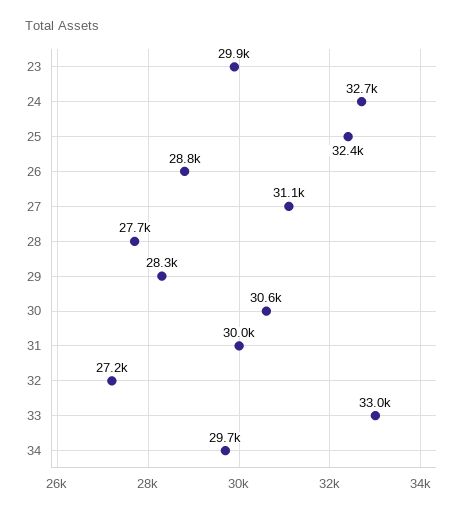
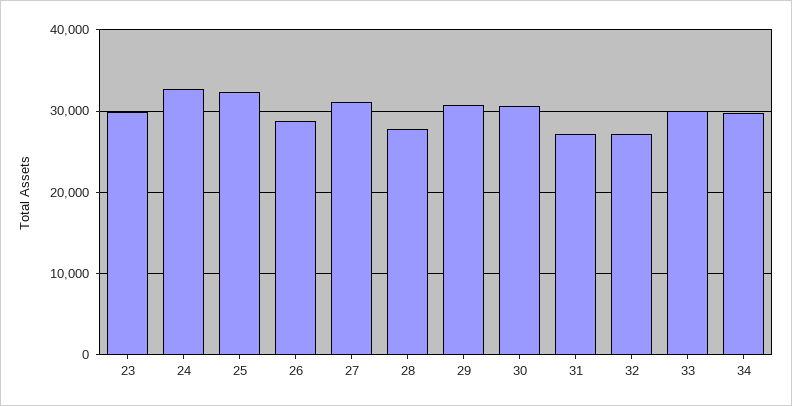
  {
    "23": 29900,
    "24": 32700,
    "25": 32400,
    "26": 28800,
    "27": 31100,
    "28": 27700,
-   "29": 28300,
+   "29": 31000,
    "30": 30600,
-   "31": 30000,
+   "31": 27000,
    "32": 27200,
-   "33": 33000,
+   "33": 30000,
    "34": 29700
  }

